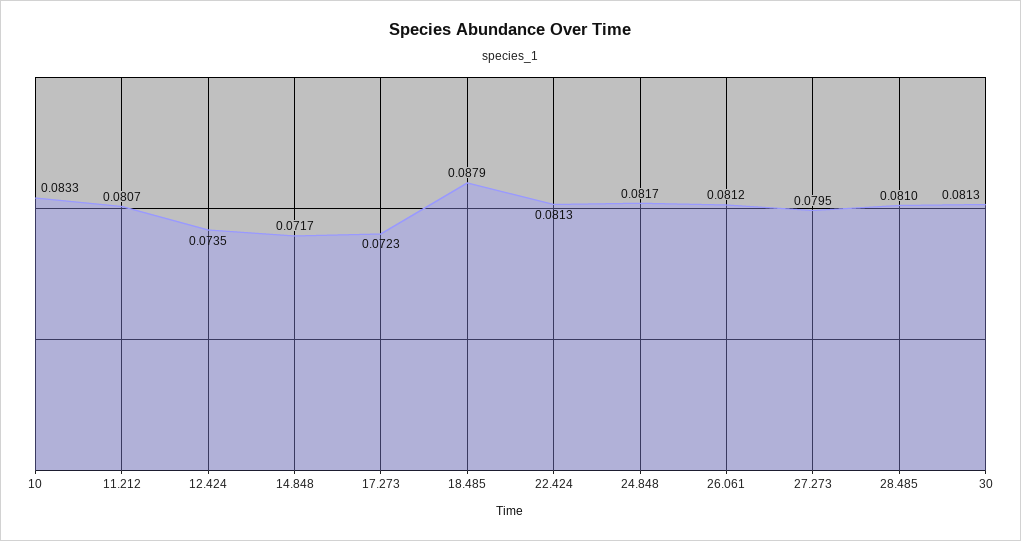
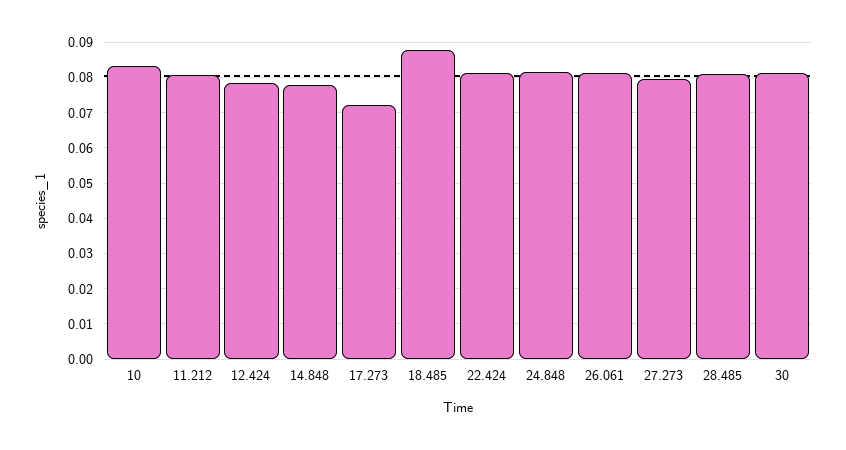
  {
    "10": 0.0833,
    "11.212": 0.0807,
-   "12.424": 0.0735,
+   "12.424": 0.078,
-   "14.848": 0.0717,
+   "14.848": 0.078,
    "17.273": 0.0723,
    "18.485": 0.0879,
    "22.424": 0.0813,
    "24.848": 0.0817,
    "26.061": 0.0812,
    "27.273": 0.0795,
    "28.485": 0.081,
    "30": 0.0813
  }

